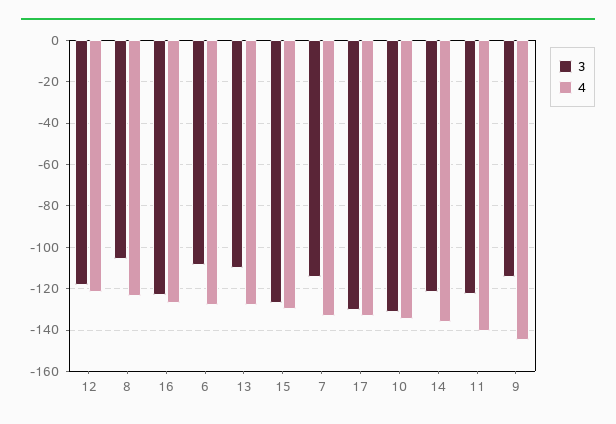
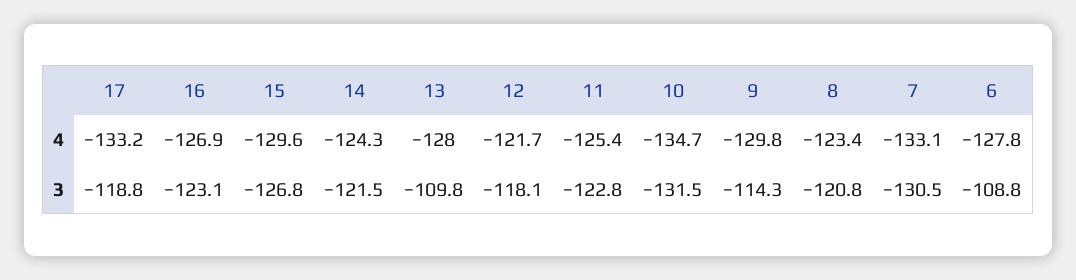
  {
    "3": {
      "12": -118.1,
-     "8": -105,
+     "8": -120.8,
      "16": -123.1,
      "6": -108.8,
      "13": -109.8,
      "15": -126.8,
-     "7": -115,
+     "7": -130.5,
-     "17": -130,
+     "17": -118.8,
      "10": -131.5,
      "14": -121.5,
      "11": -122.8,
      "9": -114.3
    },
    "4": {
      "12": -121.7,
      "8": -123.4,
      "16": -126.9,
      "6": -127.8,
      "13": -128,
      "15": -129.6,
      "7": -133.1,
      "17": -133.2,
      "10": -134.7,
-     "14": -135,
+     "14": -124.3,
-     "11": -140,
+     "11": -125.4,
-     "9": -145
+     "9": -129.8
    }
  }

